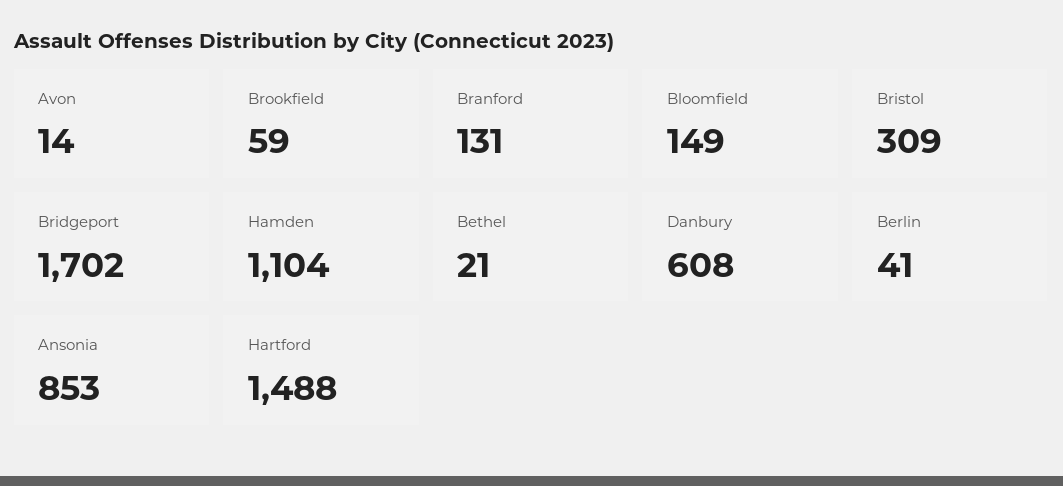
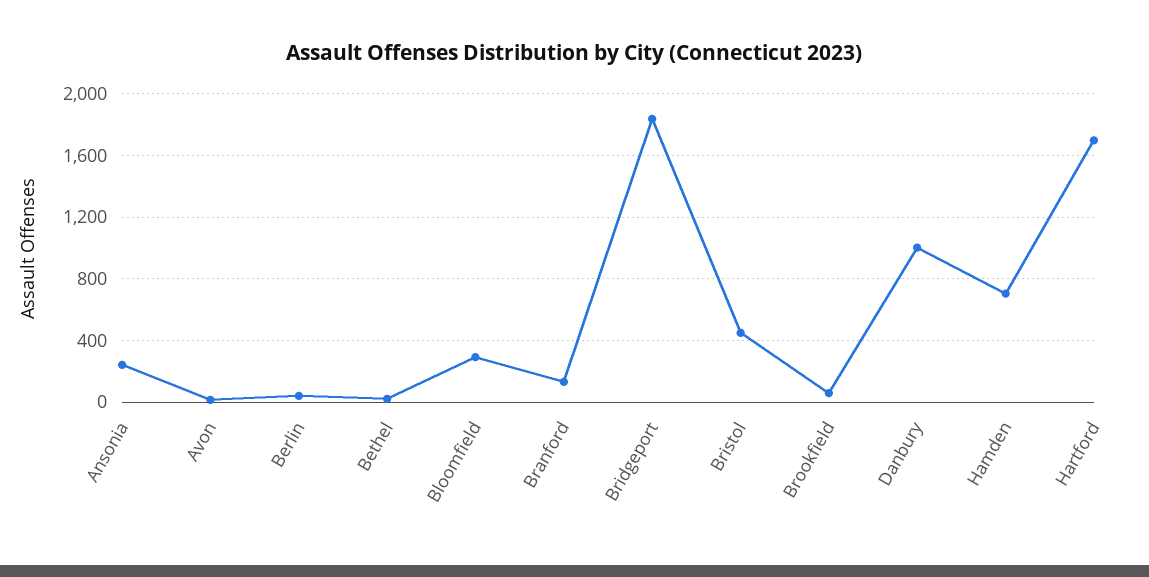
  {
    "Avon": 14,
    "Brookfield": 59,
    "Branford": 131,
-   "Bloomfield": 149,
+   "Bloomfield": 300,
-   "Bristol": 309,
+   "Bristol": 450,
-   "Bridgeport": 1702,
+   "Bridgeport": 1850,
-   "Hamden": 1104,
+   "Hamden": 700,
    "Bethel": 21,
-   "Danbury": 608,
+   "Danbury": 1000,
    "Berlin": 41,
-   "Ansonia": 853,
+   "Ansonia": 250,
-   "Hartford": 1488
+   "Hartford": 1700
  }

